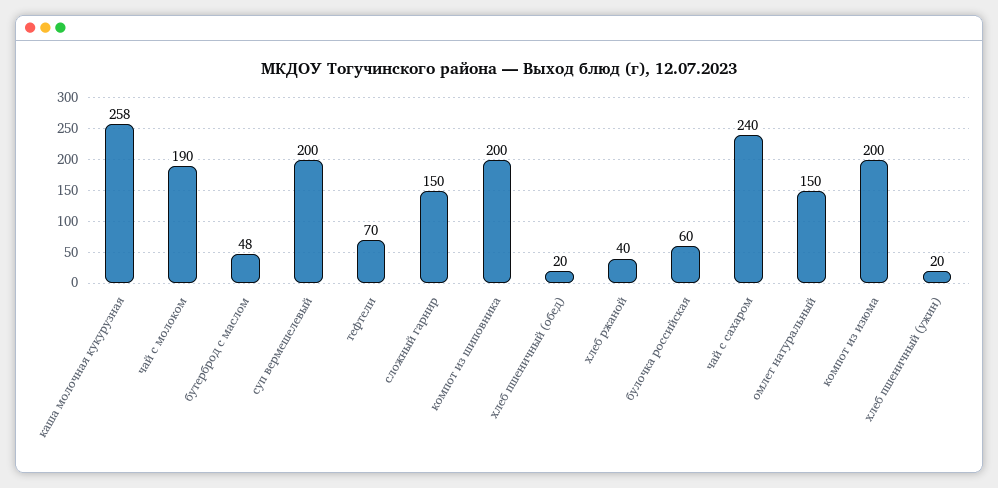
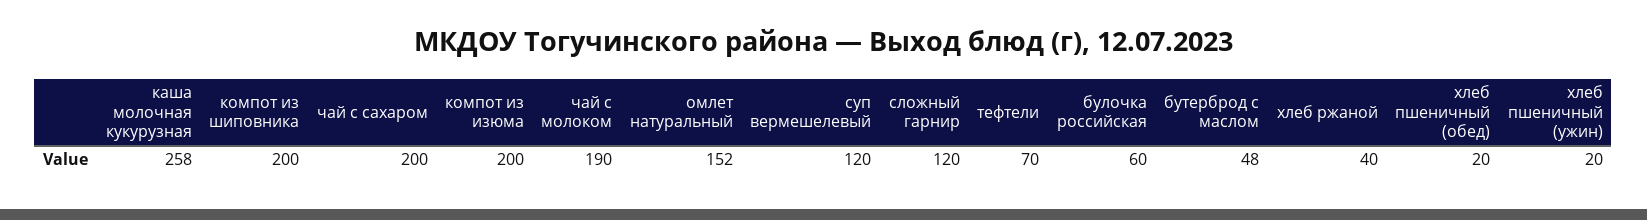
  {
    "каша молочная кукурузная": 258,
    "чай с молоком": 190,
    "бутерброд с маслом": 48,
-   "суп вермешелевый": 200,
+   "суп вермешелевый": 120,
    "тефтели": 70,
-   "сложный гарнир": 150,
+   "сложный гарнир": 120,
    "компот из шиповника": 200,
    "хлеб пшеничный (обед)": 20,
    "хлеб ржаной": 40,
    "булочка российская": 60,
-   "чай с сахаром": 240,
+   "чай с сахаром": 200,
-   "омлет натуральный": 150,
+   "омлет натуральный": 152,
    "компот из изюма": 200,
    "хлеб пшеничный (ужин)": 20
  }

